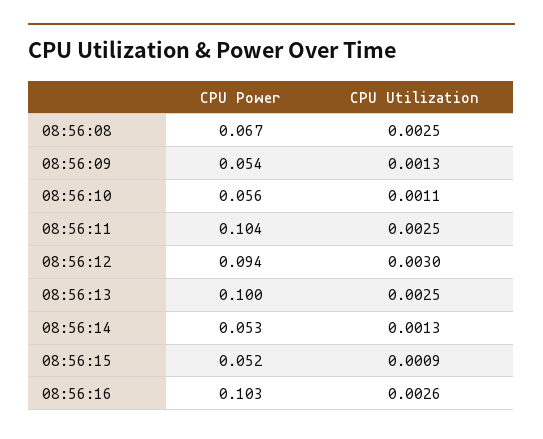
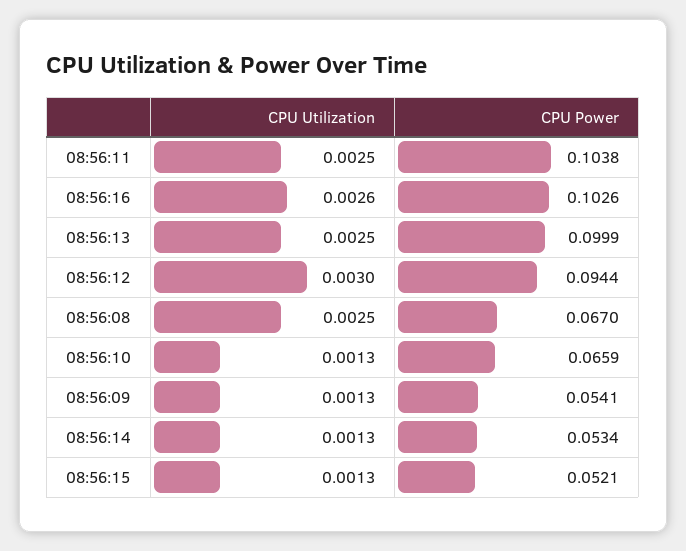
  {
    "CPU Power": {
      "08:56:08": 0.067,
      "08:56:09": 0.0541,
-     "08:56:10": 0.056,
+     "08:56:10": 0.0659,
      "08:56:11": 0.1038,
      "08:56:12": 0.0944,
      "08:56:13": 0.0999,
      "08:56:14": 0.0534,
      "08:56:15": 0.0521,
      "08:56:16": 0.1026
    },
    "CPU Utilization": {
      "08:56:08": 0.0025,
      "08:56:09": 0.0013,
-     "08:56:10": 0.0011,
+     "08:56:10": 0.0013,
      "08:56:11": 0.0025,
      "08:56:12": 0.003,
      "08:56:13": 0.0025,
      "08:56:14": 0.0013,
-     "08:56:15": 0.0009,
+     "08:56:15": 0.0013,
      "08:56:16": 0.0026
    }
  }

